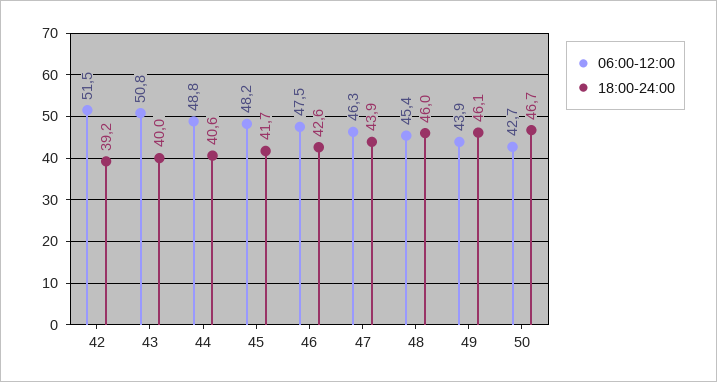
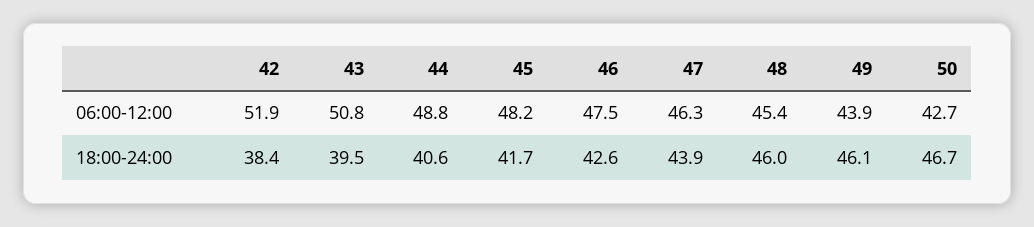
  {
    "06:00-12:00": {
-     "42": 51.5,
+     "42": 51.9,
      "43": 50.8,
      "44": 48.8,
      "45": 48.2,
      "46": 47.5,
      "47": 46.3,
      "48": 45.4,
      "49": 43.9,
      "50": 42.7
    },
    "18:00-24:00": {
-     "42": 39.2,
+     "42": 38.4,
-     "43": 40,
+     "43": 39.5,
      "44": 40.6,
      "45": 41.7,
      "46": 42.6,
      "47": 43.9,
      "48": 46,
      "49": 46.1,
      "50": 46.7
    }
  }

